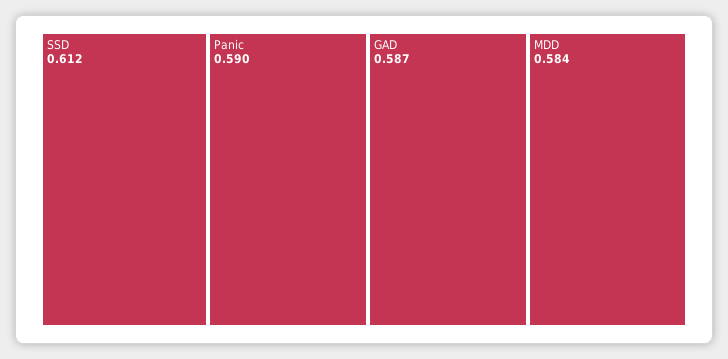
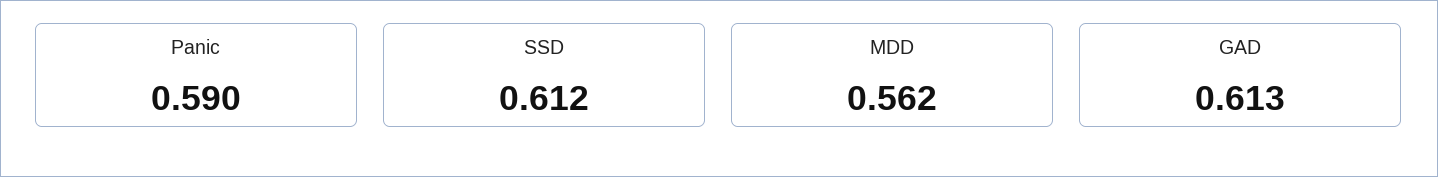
  {
    "SSD": 0.612,
    "Panic": 0.59,
-   "GAD": 0.587,
+   "GAD": 0.613,
-   "MDD": 0.584
+   "MDD": 0.562
  }

